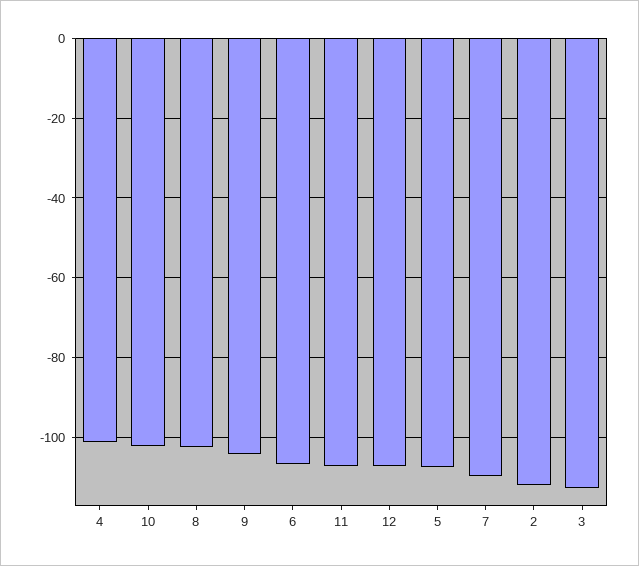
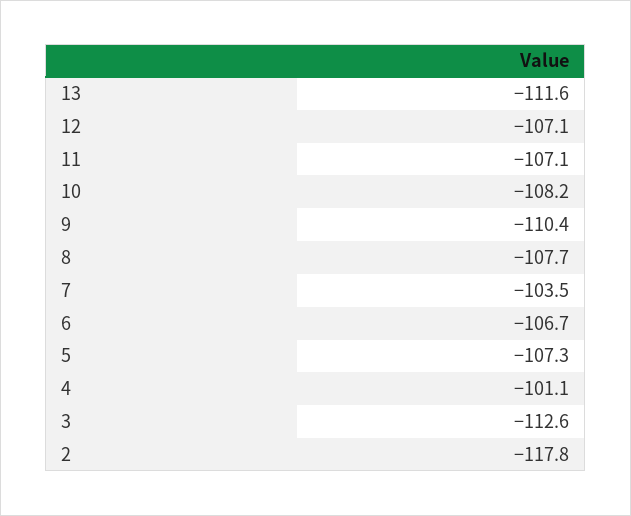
  {
    "4": -101.1,
-   "10": -102,
+   "10": -108.2,
-   "8": -102,
+   "8": -107.7,
-   "9": -104,
+   "9": -110.4,
    "6": -106.7,
    "11": -107.1,
    "12": -107.1,
    "5": -107.3,
-   "7": -110,
+   "7": -103.5,
-   "2": -112,
+   "2": -117.8,
-   "3": -112.6
+   "3": -112.6,
+   "13": -111.6
  }

